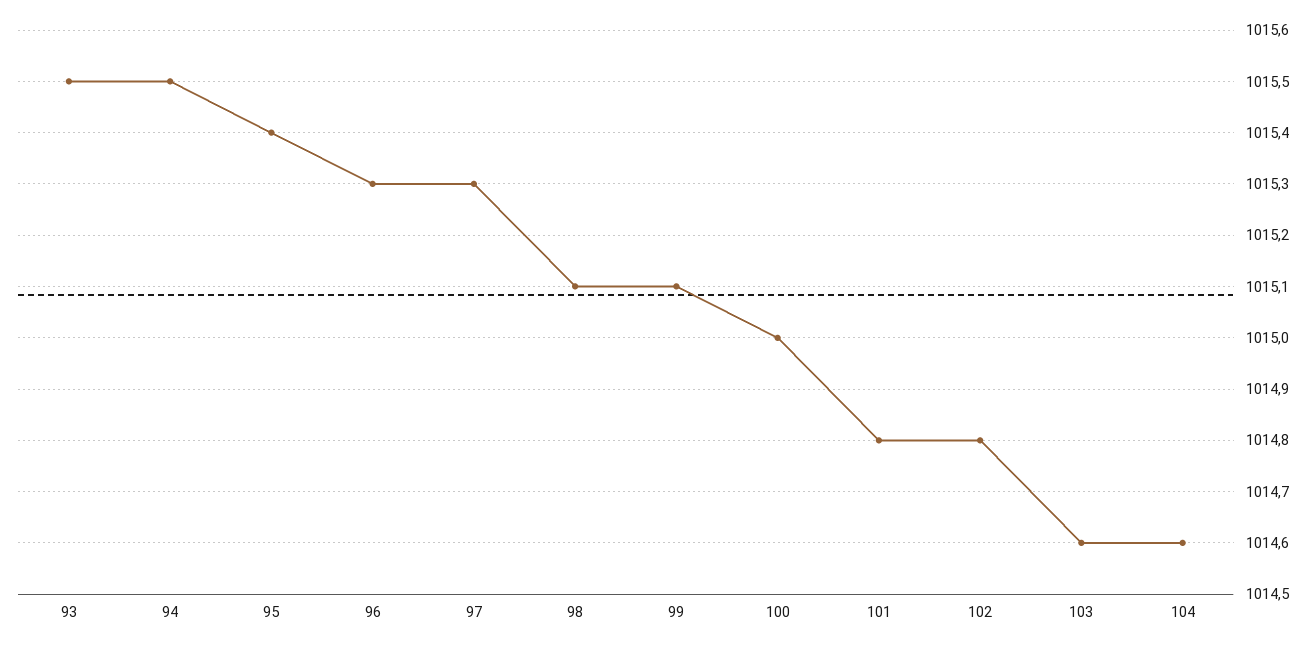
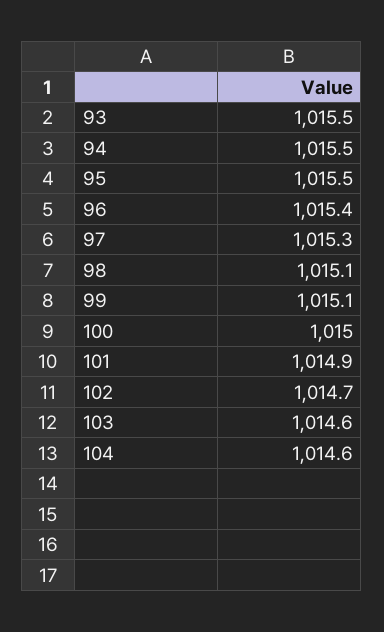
  {
    "93": 1015.5,
    "94": 1015.5,
-   "95": 1015.4,
+   "95": 1015.5,
-   "96": 1015.3,
+   "96": 1015.4,
    "97": 1015.3,
    "98": 1015.1,
    "99": 1015.1,
    "100": 1015,
-   "101": 1014.8,
+   "101": 1014.9,
-   "102": 1014.8,
+   "102": 1014.7,
    "103": 1014.6,
    "104": 1014.6
  }

